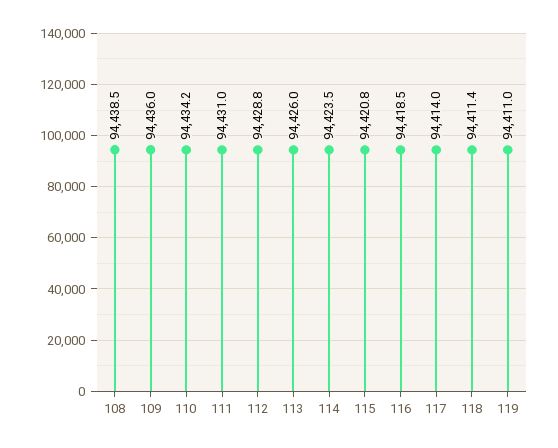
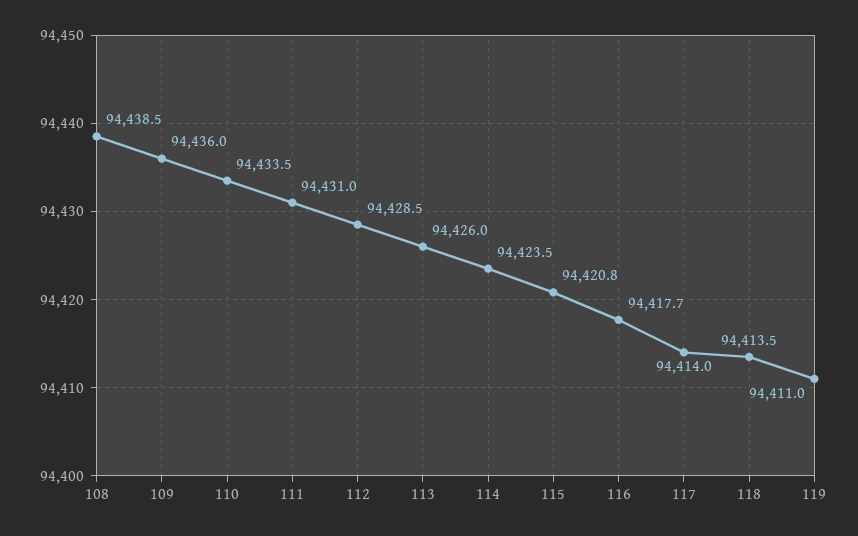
  {
    "108": 94438.5,
    "109": 94436,
-   "110": 94434.2,
+   "110": 94433.5,
    "111": 94431,
-   "112": 94428.8,
+   "112": 94428.5,
    "113": 94426,
    "114": 94423.5,
    "115": 94420.8,
-   "116": 94418.5,
+   "116": 94417.7,
    "117": 94414,
-   "118": 94411.4,
+   "118": 94413.5,
    "119": 94411
  }

